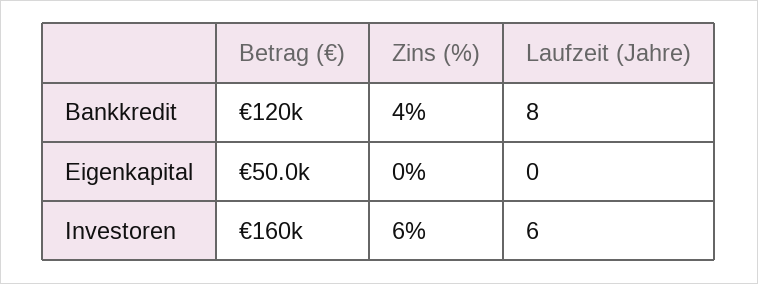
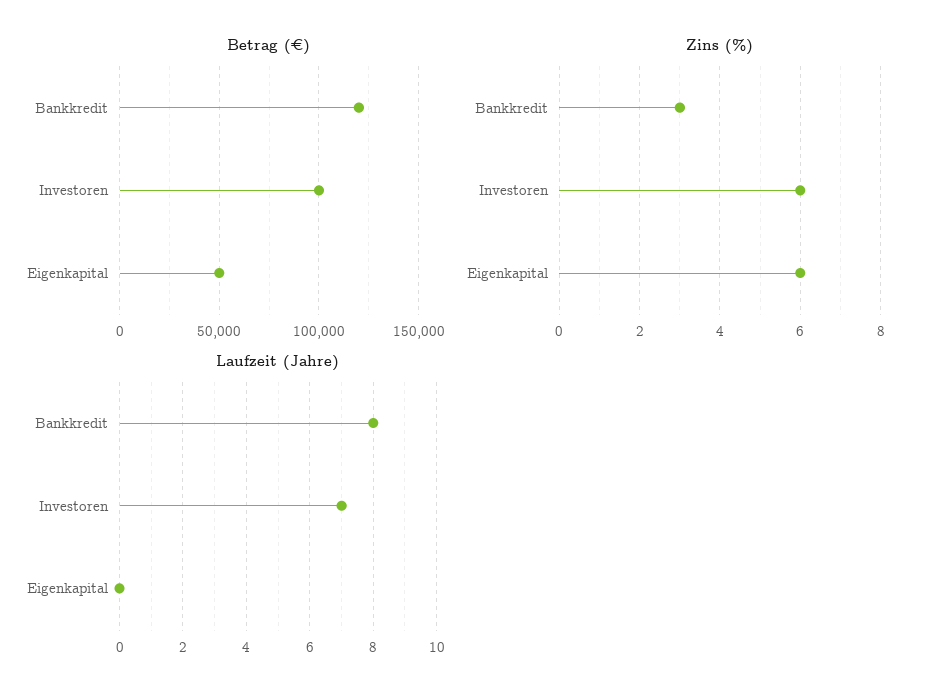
  {
    "Betrag (€)": {
      "Bankkredit": 120000,
      "Eigenkapital": 50000,
-     "Investoren": 160000
+     "Investoren": 100000
    },
    "Zins (%)": {
-     "Bankkredit": 4,
+     "Bankkredit": 3,
-     "Eigenkapital": 0,
+     "Eigenkapital": 6,
      "Investoren": 6
    },
    "Laufzeit (Jahre)": {
      "Bankkredit": 8,
      "Eigenkapital": 0,
-     "Investoren": 6
+     "Investoren": 7
    }
  }

